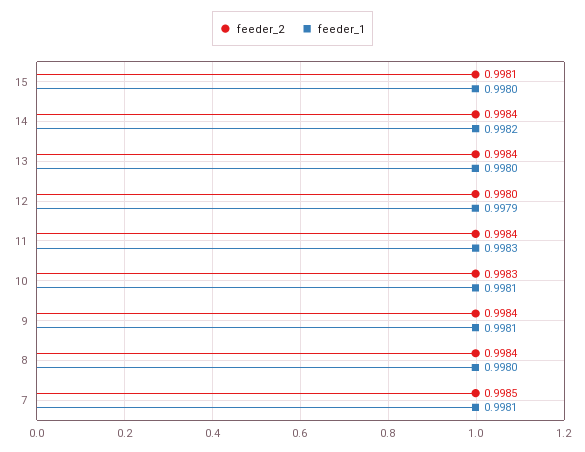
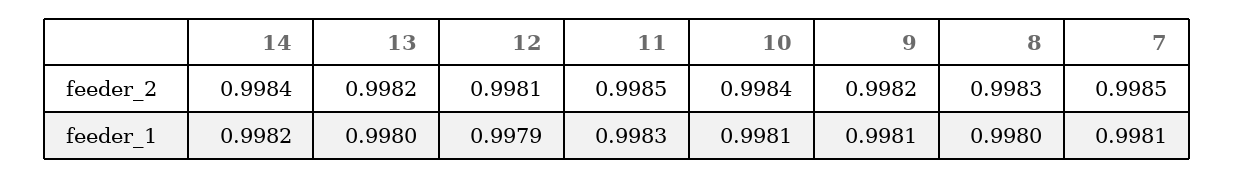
  {
    "feeder_2": {
-     "15": 0.9981,
      "14": 0.9984,
-     "13": 0.9984,
+     "13": 0.9982,
-     "12": 0.998,
+     "12": 0.9981,
-     "11": 0.9984,
+     "11": 0.9985,
-     "10": 0.9983,
+     "10": 0.9984,
-     "9": 0.9984,
+     "9": 0.9982,
-     "8": 0.9984,
+     "8": 0.9983,
      "7": 0.9985
    },
    "feeder_1": {
-     "15": 0.998,
      "14": 0.9982,
      "13": 0.998,
      "12": 0.9979,
      "11": 0.9983,
      "10": 0.9981,
      "9": 0.9981,
      "8": 0.998,
      "7": 0.9981
    }
  }

